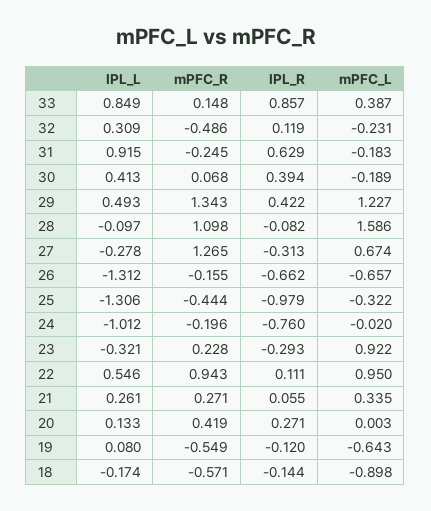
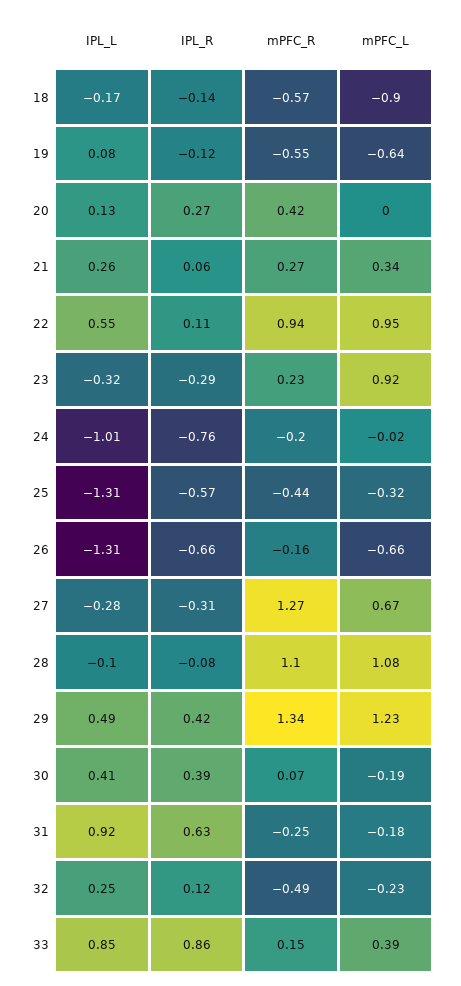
  {
    "IPL_L": {
      "33": 0.849,
-     "32": 0.309,
+     "32": 0.25,
      "31": 0.915,
      "30": 0.413,
      "29": 0.493,
      "28": -0.097,
      "27": -0.278,
      "26": -1.312,
      "25": -1.306,
      "24": -1.012,
      "23": -0.321,
      "22": 0.546,
      "21": 0.261,
      "20": 0.133,
      "19": 0.08,
      "18": -0.174
    },
    "mPFC_R": {
      "33": 0.148,
      "32": -0.486,
      "31": -0.245,
      "30": 0.068,
      "29": 1.343,
      "28": 1.098,
      "27": 1.265,
      "26": -0.155,
      "25": -0.444,
      "24": -0.196,
      "23": 0.228,
      "22": 0.943,
      "21": 0.271,
      "20": 0.419,
      "19": -0.549,
      "18": -0.571
    },
    "IPL_R": {
      "33": 0.857,
      "32": 0.119,
      "31": 0.629,
      "30": 0.394,
      "29": 0.422,
      "28": -0.082,
      "27": -0.313,
      "26": -0.662,
-     "25": -0.979,
+     "25": -0.57,
      "24": -0.76,
      "23": -0.293,
      "22": 0.111,
      "21": 0.055,
      "20": 0.271,
      "19": -0.12,
      "18": -0.144
    },
    "mPFC_L": {
      "33": 0.387,
      "32": -0.231,
      "31": -0.183,
      "30": -0.189,
      "29": 1.227,
-     "28": 1.586,
+     "28": 1.08,
      "27": 0.674,
      "26": -0.657,
      "25": -0.322,
      "24": -0.02,
      "23": 0.922,
      "22": 0.95,
      "21": 0.335,
      "20": 0.003,
      "19": -0.643,
      "18": -0.898
    }
  }

